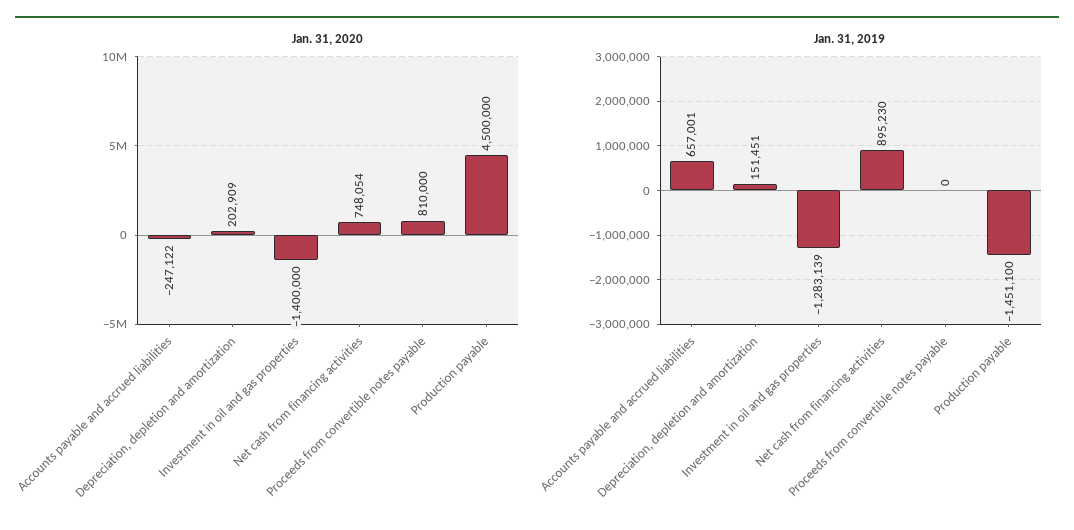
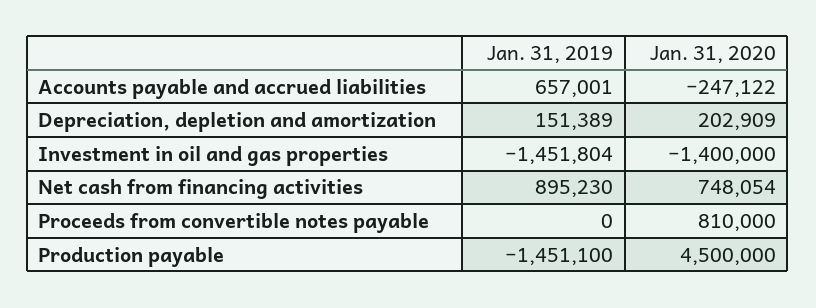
  {
    "Jan. 31, 2020": {
      "Accounts payable and accrued liabilities": -247122,
      "Depreciation, depletion and amortization": 202909,
      "Investment in oil and gas properties": -1400000,
      "Net cash from financing activities": 748054,
      "Proceeds from convertible notes payable": 810000,
      "Production payable": 4500000
    },
    "Jan. 31, 2019": {
      "Accounts payable and accrued liabilities": 657001,
-     "Depreciation, depletion and amortization": 151451,
+     "Depreciation, depletion and amortization": 151389,
-     "Investment in oil and gas properties": -1283139,
+     "Investment in oil and gas properties": -1451804,
      "Net cash from financing activities": 895230,
      "Proceeds from convertible notes payable": 0,
      "Production payable": -1451100
    }
  }

